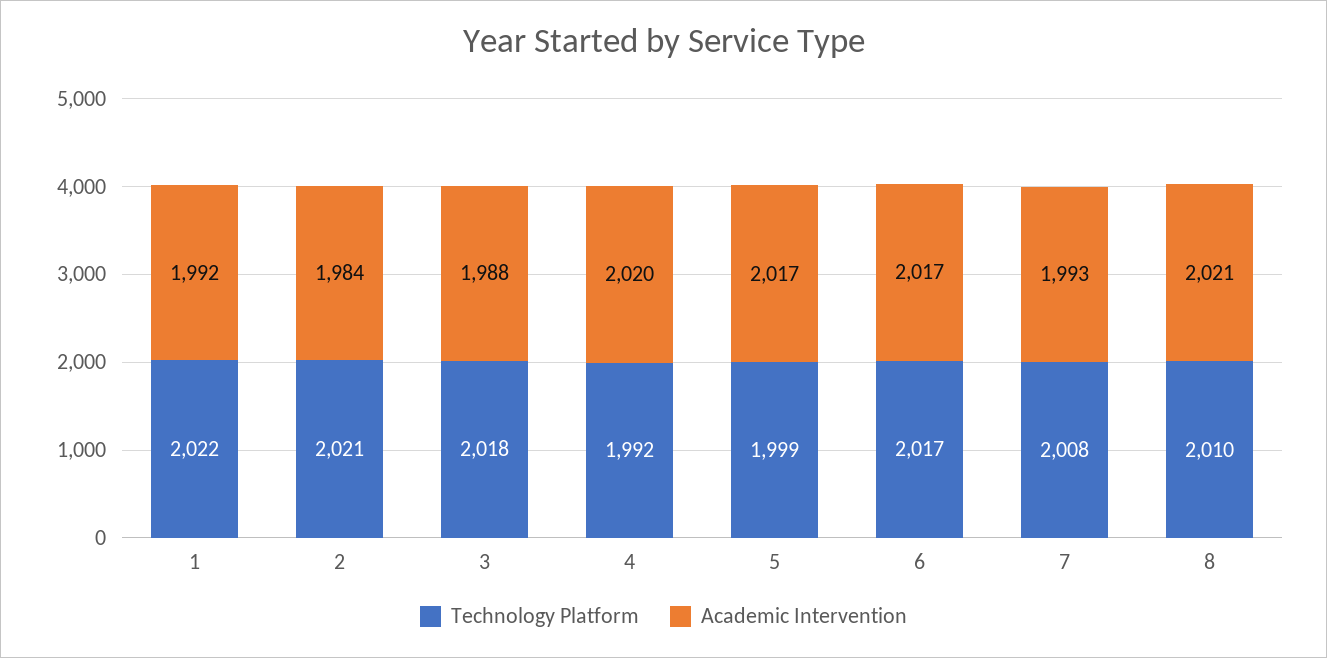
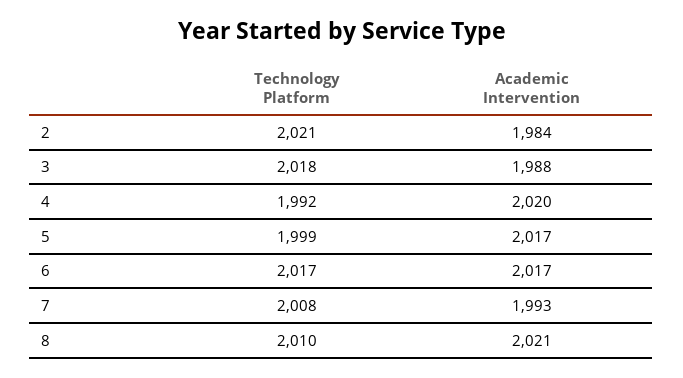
  {
    "Technology Platform": {
-     "1": 2022,
      "2": 2021,
      "3": 2018,
      "4": 1992,
      "5": 1999,
      "6": 2017,
      "7": 2008,
      "8": 2010
    },
    "Academic Intervention": {
-     "1": 1992,
      "2": 1984,
      "3": 1988,
      "4": 2020,
      "5": 2017,
      "6": 2017,
      "7": 1993,
      "8": 2021
    }
  }

